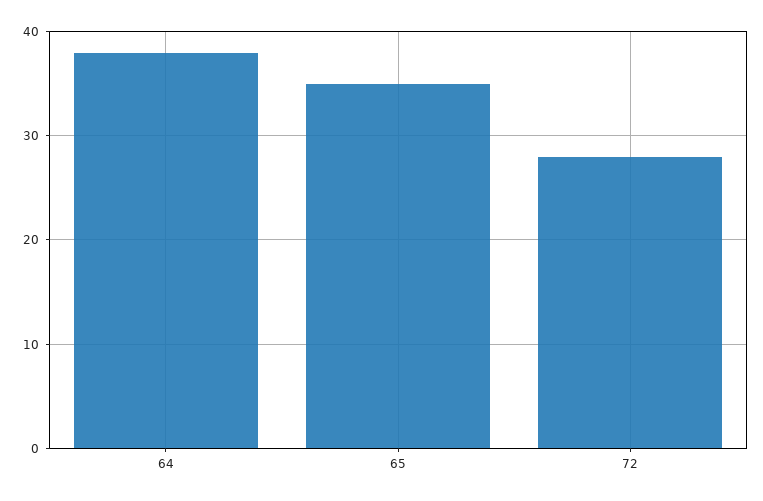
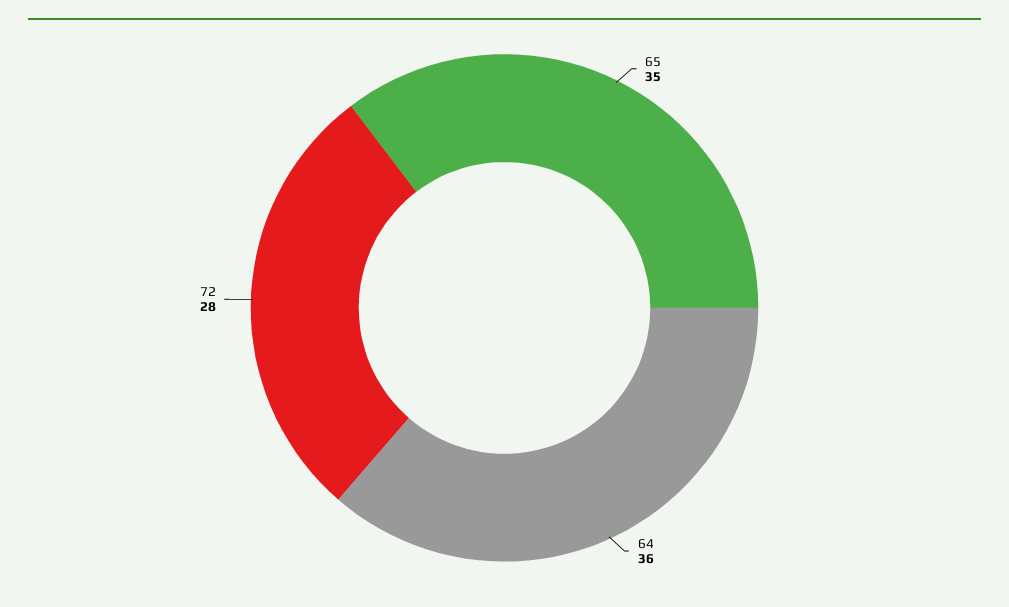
  {
-   "64": 38,
+   "64": 36,
    "65": 35,
    "72": 28
  }

